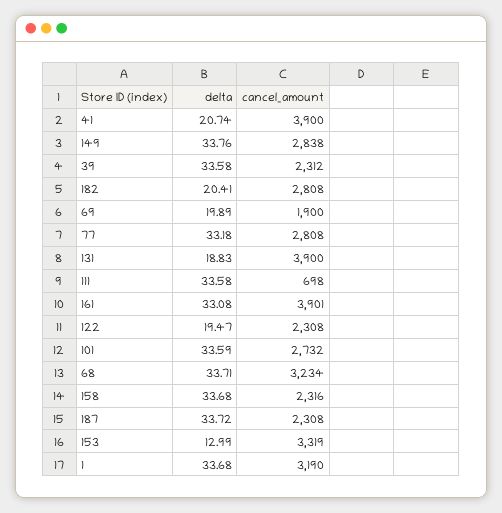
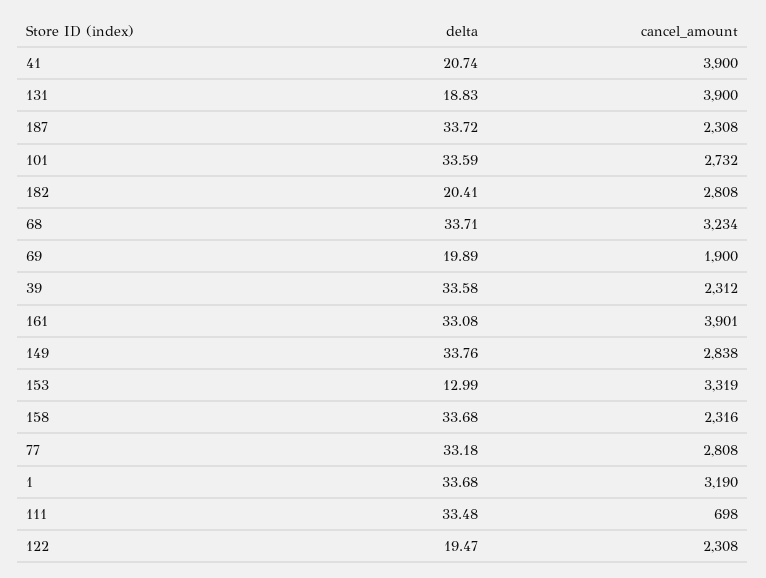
  {
    "delta": {
      "41": 20.74,
      "149": 33.76,
      "39": 33.58,
      "182": 20.41,
      "69": 19.89,
      "77": 33.18,
      "131": 18.83,
-     "111": 33.58,
+     "111": 33.48,
      "161": 33.08,
      "122": 19.47,
      "101": 33.59,
      "68": 33.71,
      "158": 33.68,
      "187": 33.72,
      "153": 12.99,
      "1": 33.68
    },
    "cancel_amount": {
      "41": 3900,
      "149": 2838,
      "39": 2312,
      "182": 2808,
      "69": 1900,
      "77": 2808,
      "131": 3900,
      "111": 698,
      "161": 3901,
      "122": 2308,
      "101": 2732,
      "68": 3234,
      "158": 2316,
      "187": 2308,
      "153": 3319,
      "1": 3190
    }
  }

